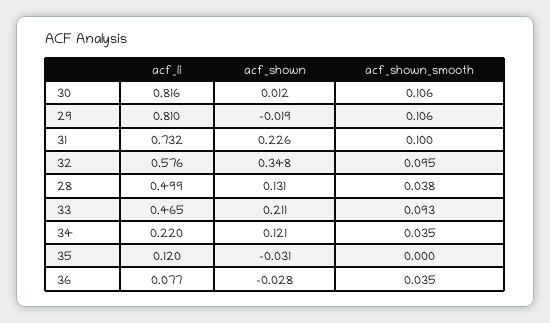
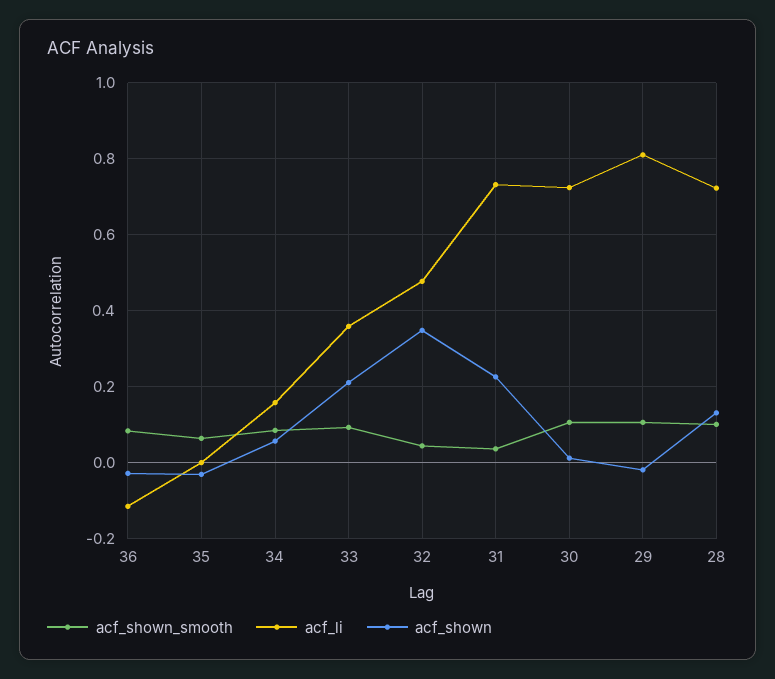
  {
    "acf_li": {
-     "30": 0.816,
+     "30": 0.72,
      "29": 0.81,
      "31": 0.732,
-     "32": 0.576,
+     "32": 0.48,
-     "28": 0.499,
+     "28": 0.72,
-     "33": 0.465,
+     "33": 0.36,
-     "34": 0.22,
+     "34": 0.16,
-     "35": 0.12,
+     "35": 0,
-     "36": 0.077
+     "36": -0.12
    },
    "acf_shown": {
      "30": 0.012,
      "29": -0.019,
      "31": 0.226,
      "32": 0.348,
      "28": 0.131,
      "33": 0.211,
-     "34": 0.121,
+     "34": 0.06,
      "35": -0.031,
      "36": -0.028
    },
    "acf_shown_smooth": {
      "30": 0.106,
      "29": 0.106,
-     "31": 0.1,
+     "31": 0.04,
-     "32": 0.095,
+     "32": 0.04,
-     "28": 0.038,
+     "28": 0.1,
      "33": 0.093,
-     "34": 0.035,
+     "34": 0.08,
-     "35": 0,
+     "35": 0.06,
-     "36": 0.035
+     "36": 0.08
    }
  }

